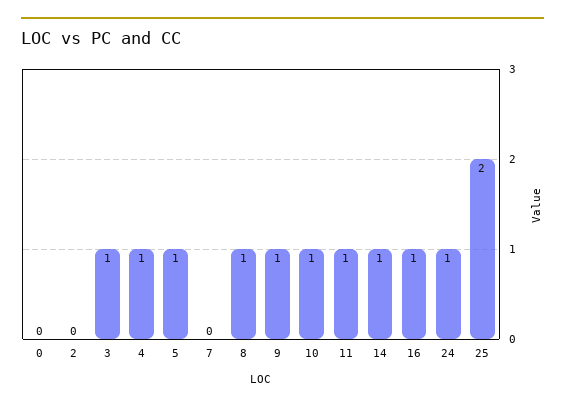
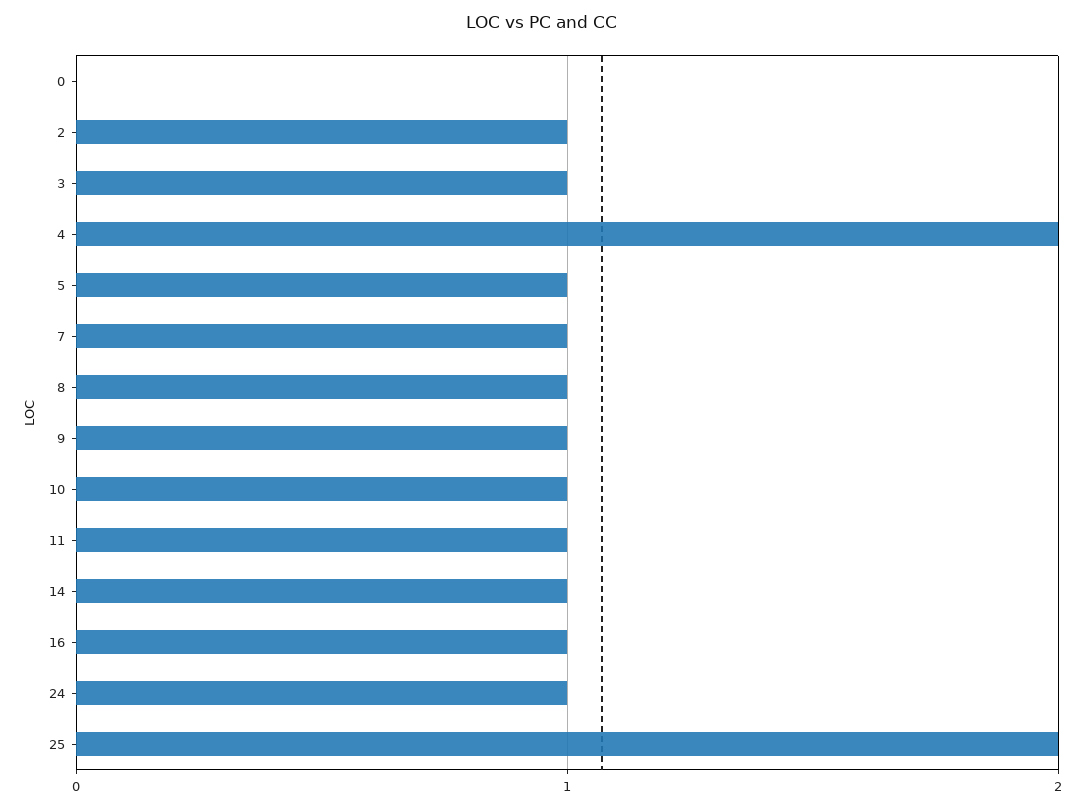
  {
    "0": 0,
-   "2": 0,
+   "2": 1,
    "3": 1,
-   "4": 1,
+   "4": 2,
    "5": 1,
-   "7": 0,
+   "7": 1,
    "8": 1,
    "9": 1,
    "10": 1,
    "11": 1,
    "14": 1,
    "16": 1,
    "24": 1,
    "25": 2
  }

